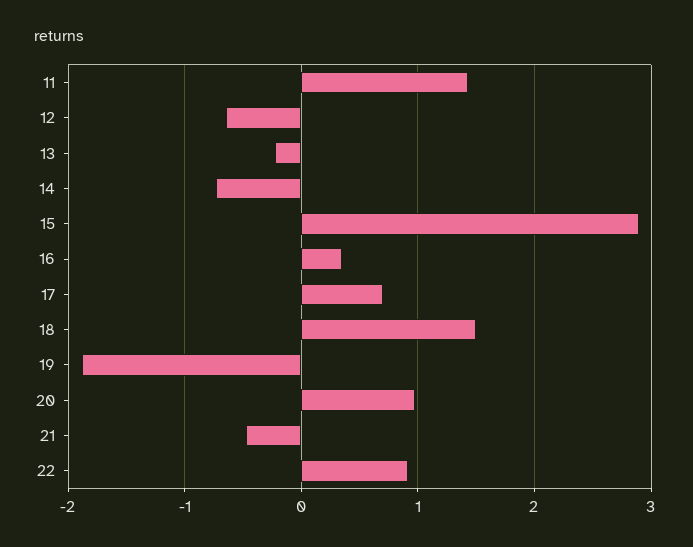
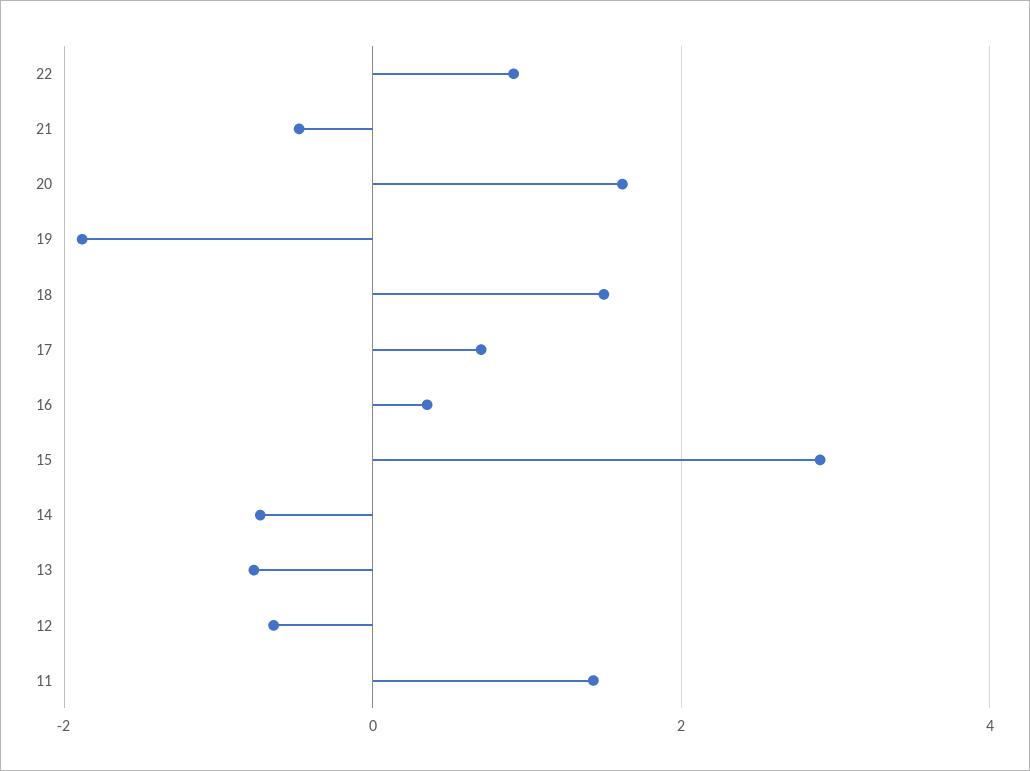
  {
    "11": 1.4,
    "12": -0.6,
-   "13": -0.2,
+   "13": -0.8,
    "14": -0.7,
    "15": 2.9,
    "16": 0.4,
    "17": 0.7,
    "18": 1.5,
    "19": -1.9,
-   "20": 1,
+   "20": 1.6,
    "21": -0.5,
    "22": 0.9
  }

